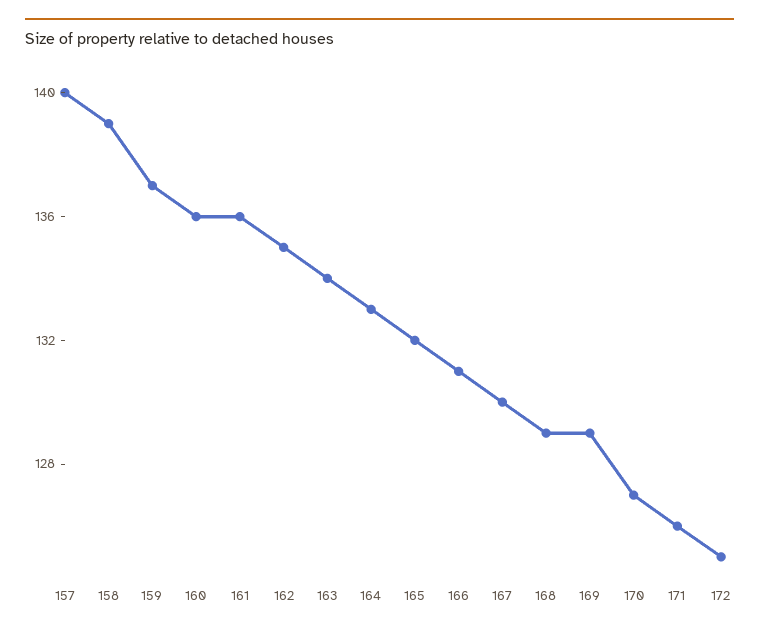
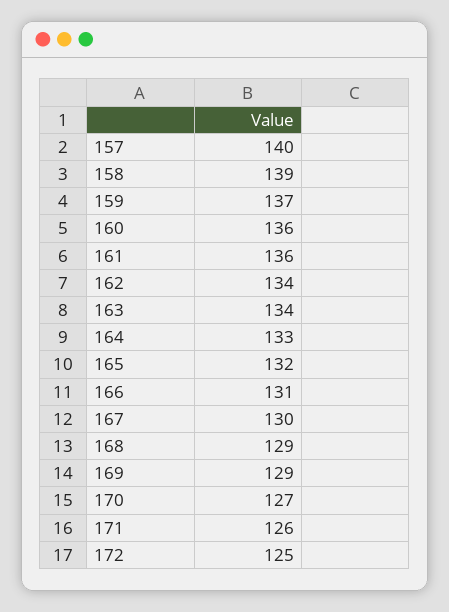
  {
    "157": 140,
    "158": 139,
    "159": 137,
    "160": 136,
    "161": 136,
-   "162": 135,
+   "162": 134,
    "163": 134,
    "164": 133,
    "165": 132,
    "166": 131,
    "167": 130,
    "168": 129,
    "169": 129,
    "170": 127,
    "171": 126,
    "172": 125
  }

